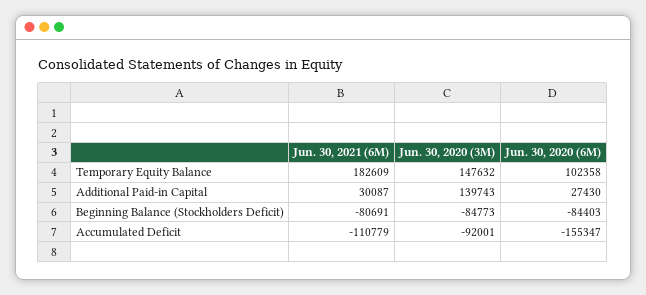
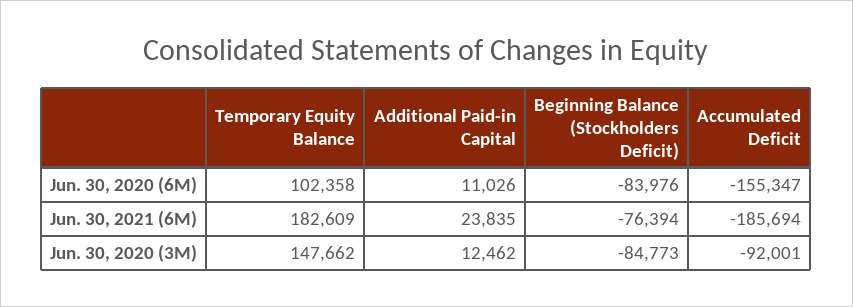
  {
    "Jun. 30, 2021 (6M)": {
      "Temporary Equity Balance": 182609,
-     "Additional Paid-in Capital": 30087,
+     "Additional Paid-in Capital": 23835,
-     "Beginning Balance (Stockholders Deficit)": -80691,
+     "Beginning Balance (Stockholders Deficit)": -76394,
-     "Accumulated Deficit": -110779
+     "Accumulated Deficit": -185694
    },
    "Jun. 30, 2020 (3M)": {
-     "Temporary Equity Balance": 147632,
+     "Temporary Equity Balance": 147662,
-     "Additional Paid-in Capital": 139743,
+     "Additional Paid-in Capital": 12462,
      "Beginning Balance (Stockholders Deficit)": -84773,
      "Accumulated Deficit": -92001
    },
    "Jun. 30, 2020 (6M)": {
      "Temporary Equity Balance": 102358,
-     "Additional Paid-in Capital": 27430,
+     "Additional Paid-in Capital": 11026,
-     "Beginning Balance (Stockholders Deficit)": -84403,
+     "Beginning Balance (Stockholders Deficit)": -83976,
      "Accumulated Deficit": -155347
    }
  }

